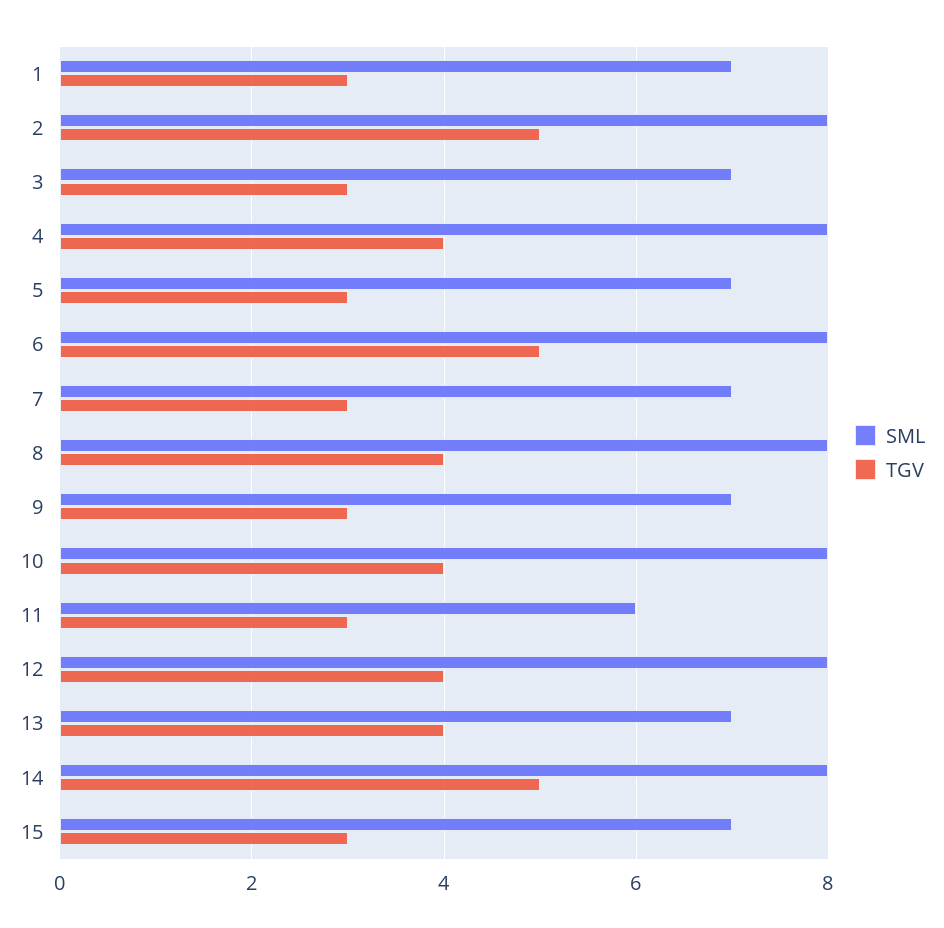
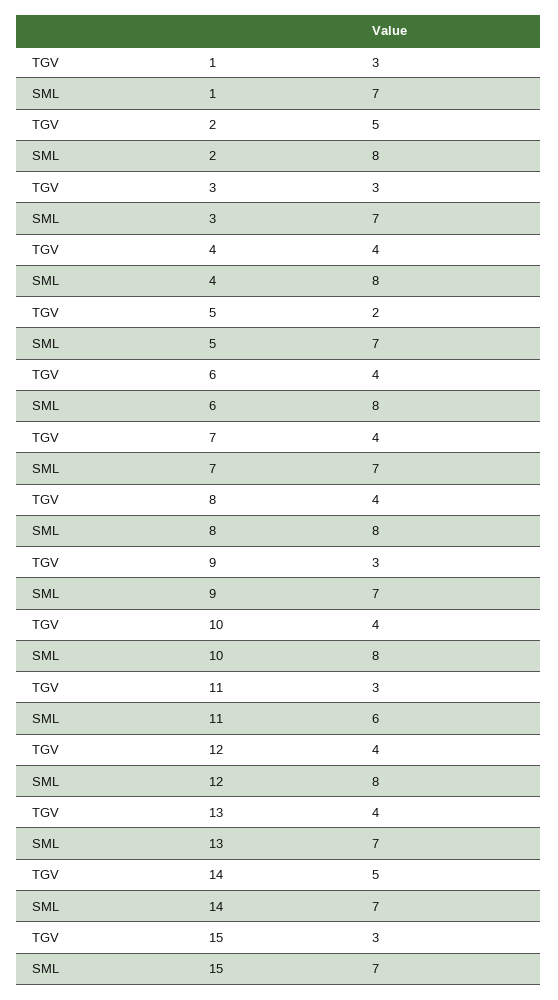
  {
    "SML": {
      "1": 7,
      "2": 8,
      "3": 7,
      "4": 8,
      "5": 7,
      "6": 8,
      "7": 7,
      "8": 8,
      "9": 7,
      "10": 8,
      "11": 6,
      "12": 8,
      "13": 7,
-     "14": 8,
+     "14": 7,
      "15": 7
    },
    "TGV": {
      "1": 3,
      "2": 5,
      "3": 3,
      "4": 4,
-     "5": 3,
+     "5": 2,
-     "6": 5,
+     "6": 4,
-     "7": 3,
+     "7": 4,
      "8": 4,
      "9": 3,
      "10": 4,
      "11": 3,
      "12": 4,
      "13": 4,
      "14": 5,
      "15": 3
    }
  }

